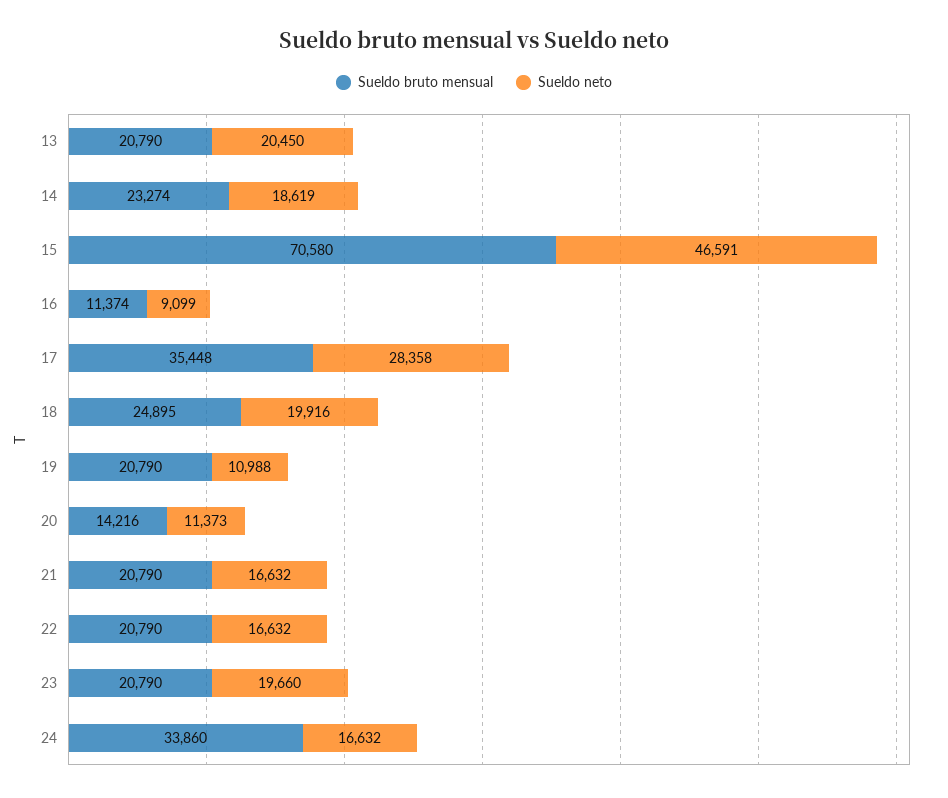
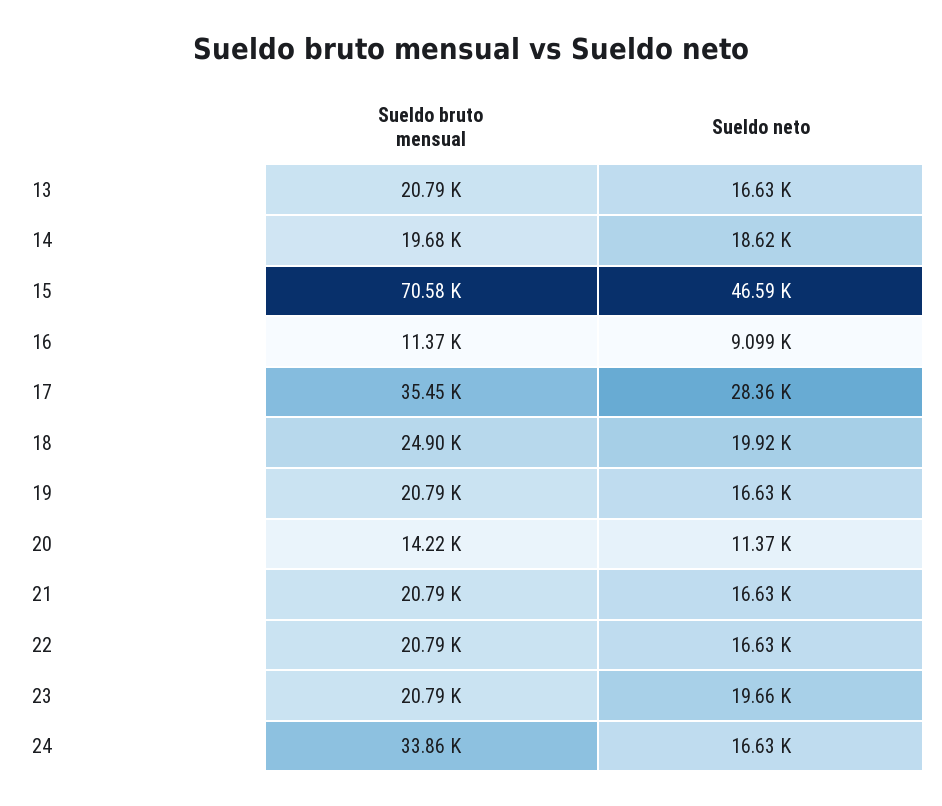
  {
    "Sueldo bruto mensual": {
      "13": 20790,
-     "14": 23274,
+     "14": 19680,
      "15": 70580,
      "16": 11374,
      "17": 35448,
      "18": 24895,
      "19": 20790,
      "20": 14216,
      "21": 20790,
      "22": 20790,
      "23": 20790,
      "24": 33860
    },
    "Sueldo neto": {
-     "13": 20450,
+     "13": 16630,
      "14": 18619,
      "15": 46591,
      "16": 9099,
      "17": 28358,
      "18": 19916,
-     "19": 10988,
+     "19": 16630,
      "20": 11373,
      "21": 16632,
      "22": 16632,
      "23": 19660,
      "24": 16632
    }
  }

